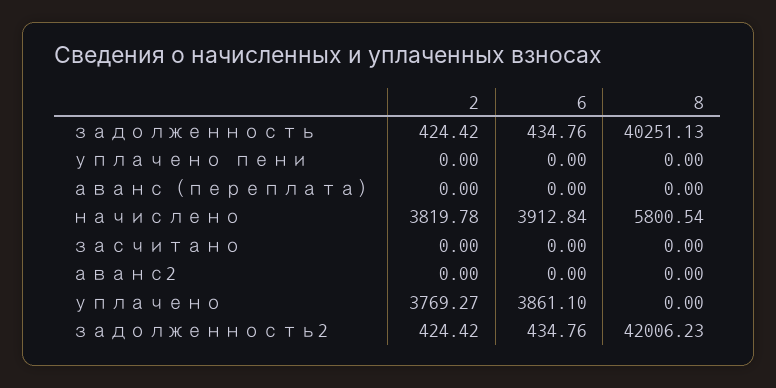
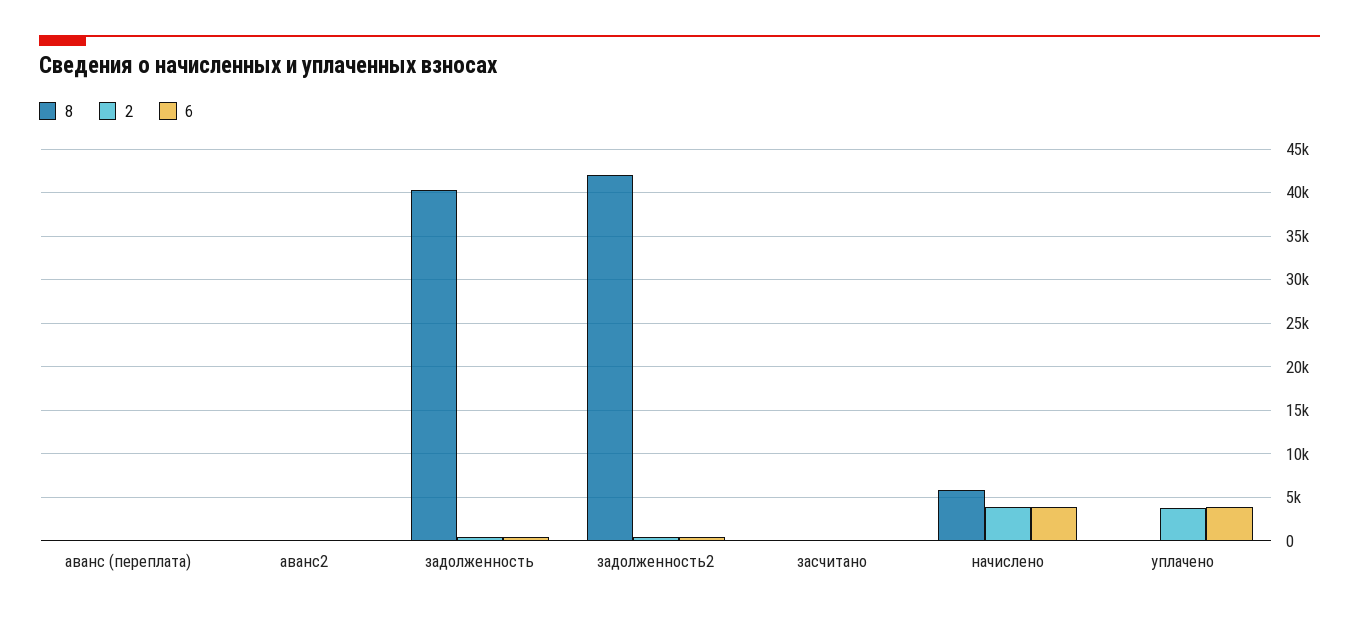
  {
    "2": {
      "задолженность": 424.42,
-     "уплачено пени": 0,
      "аванс (переплата)": 0,
      "начислено": 3819.78,
      "засчитано": 0,
      "аванс2": 0,
      "уплачено": 3769.27,
      "задолженность2": 424.42
    },
    "6": {
      "задолженность": 434.76,
-     "уплачено пени": 0,
      "аванс (переплата)": 0,
      "начислено": 3912.84,
      "засчитано": 0,
      "аванс2": 0,
      "уплачено": 3861.1,
      "задолженность2": 434.76
    },
    "8": {
      "задолженность": 40251.13,
-     "уплачено пени": 0,
      "аванс (переплата)": 0,
      "начислено": 5800.54,
      "засчитано": 0,
      "аванс2": 0,
      "уплачено": 0,
      "задолженность2": 42006.23
    }
  }

